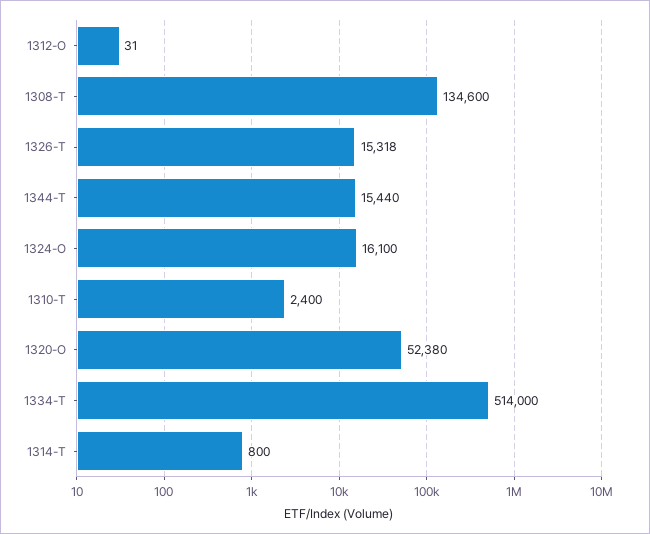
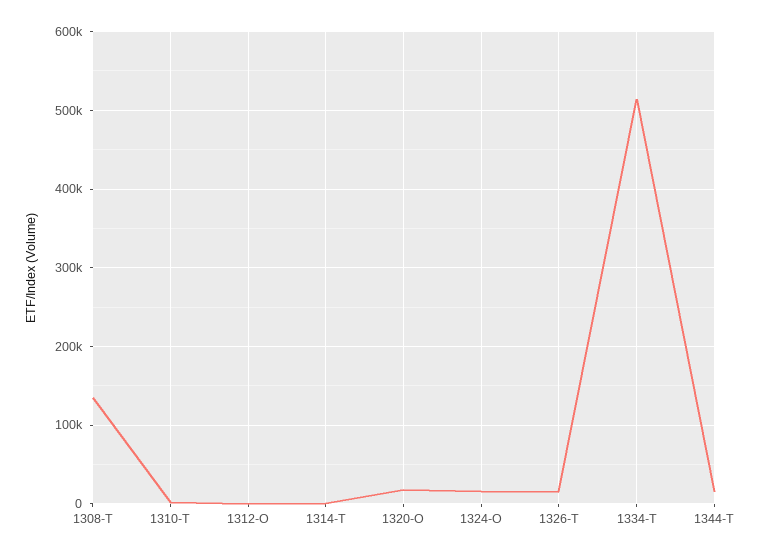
  {
    "1312-O": 31,
    "1308-T": 134600,
    "1326-T": 15318,
    "1344-T": 15440,
    "1324-O": 16100,
    "1310-T": 2400,
-   "1320-O": 52380,
+   "1320-O": 20000,
    "1334-T": 514000,
    "1314-T": 800
  }

